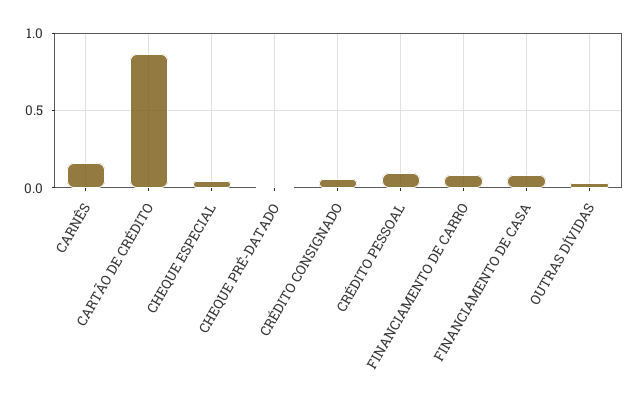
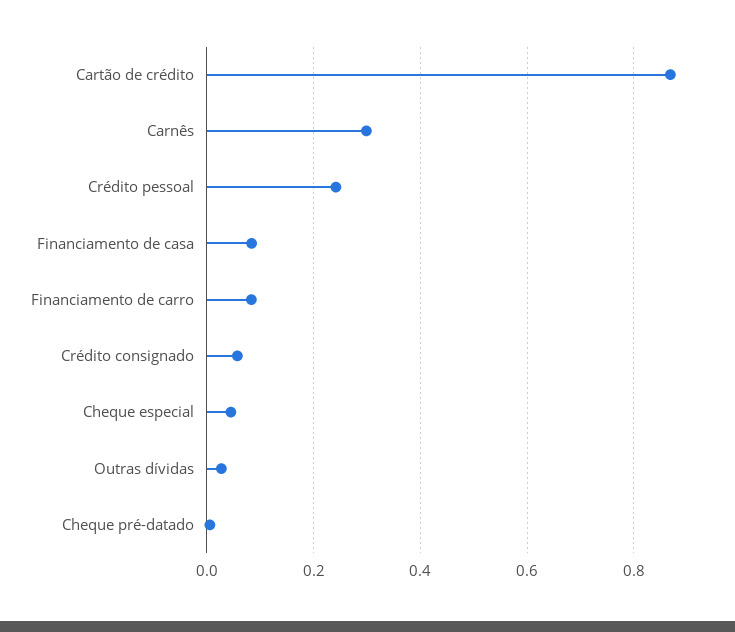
  {
-   "CARNÊS": 0.15,
+   "CARNÊS": 0.3,
    "CARTÃO DE CRÉDITO": 0.86,
    "CHEQUE ESPECIAL": 0.04,
    "CHEQUE PRÉ-DATADO": 0,
    "CRÉDITO CONSIGNADO": 0.06,
-   "CRÉDITO PESSOAL": 0.1,
+   "CRÉDITO PESSOAL": 0.24,
    "FINANCIAMENTO DE CARRO": 0.08,
    "FINANCIAMENTO DE CASA": 0.08,
    "OUTRAS DÍVIDAS": 0.02
  }

